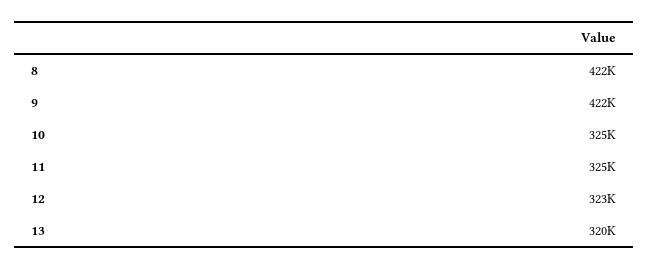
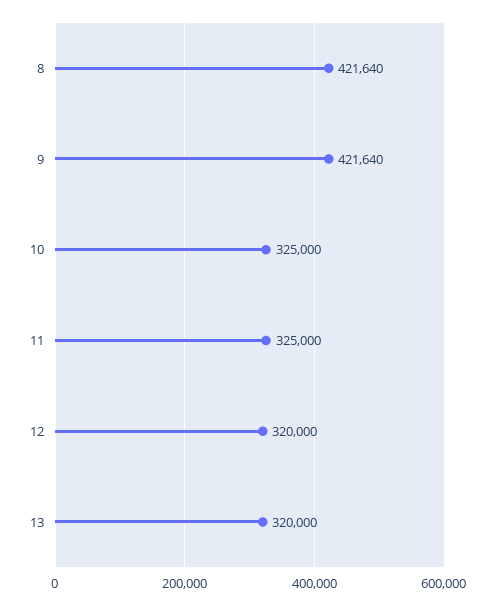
  {
    "8": 421640,
    "9": 421640,
    "10": 325000,
    "11": 325000,
-   "12": 323000,
+   "12": 320000,
    "13": 320000
  }

